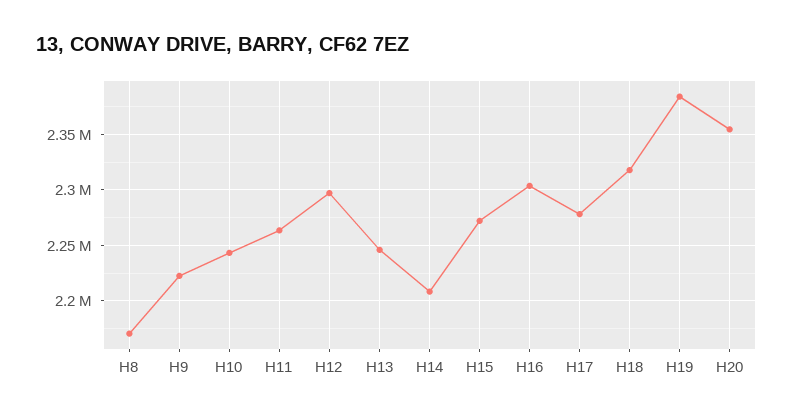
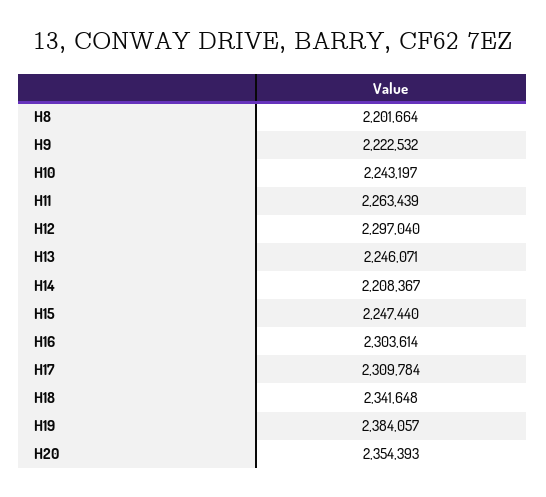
  {
-   "H8": 2170000,
+   "H8": 2201664,
    "H9": 2222532,
    "H10": 2243197,
    "H11": 2263439,
    "H12": 2297040,
    "H13": 2246071,
    "H14": 2208367,
-   "H15": 2270000,
+   "H15": 2247440,
    "H16": 2303614,
-   "H17": 2280000,
+   "H17": 2309784,
-   "H18": 2320000,
+   "H18": 2341648,
    "H19": 2384057,
    "H20": 2354393
  }

